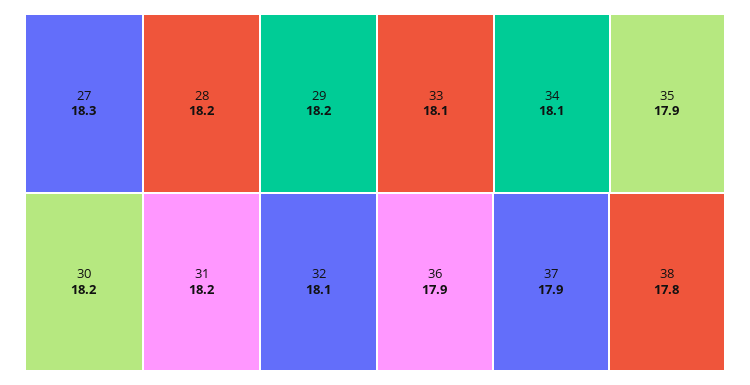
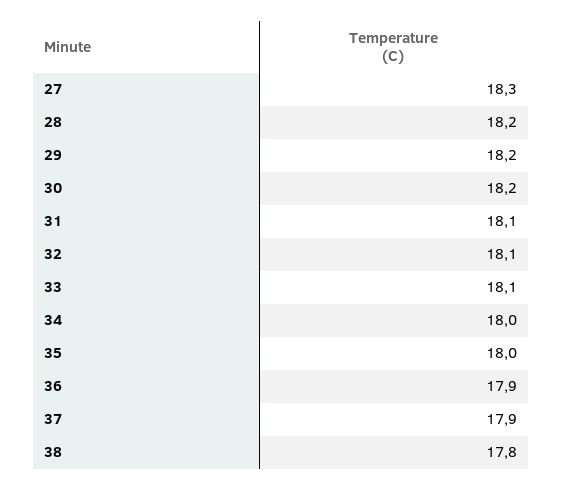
  {
    "27": 18.3,
    "28": 18.2,
    "29": 18.2,
    "30": 18.2,
-   "31": 18.2,
+   "31": 18.1,
    "32": 18.1,
    "33": 18.1,
-   "34": 18.1,
+   "34": 18,
-   "35": 17.9,
+   "35": 18,
    "36": 17.9,
    "37": 17.9,
    "38": 17.8
  }

